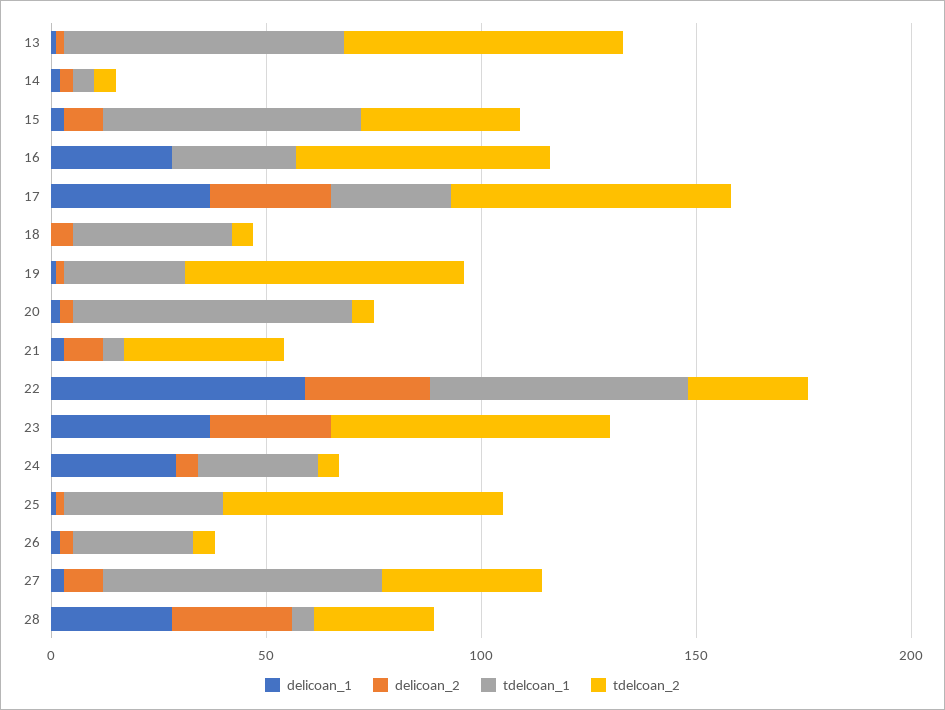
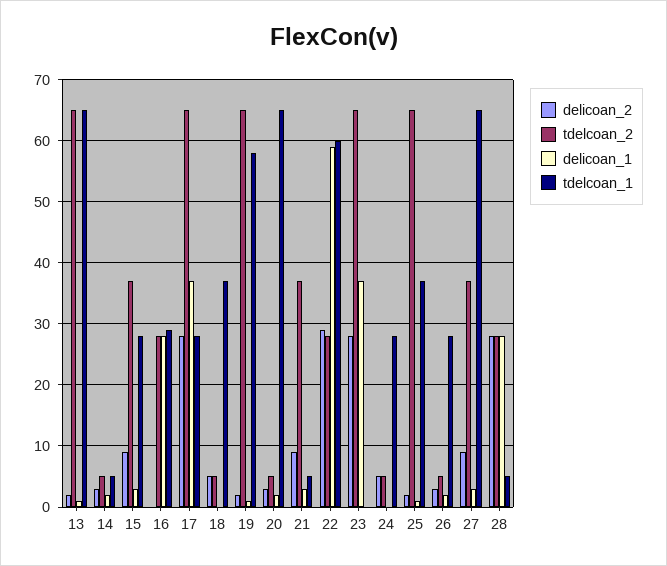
  {
    "delicoan_1": {
      "13": 1,
      "14": 2,
      "15": 3,
      "16": 28,
      "17": 37,
      "18": 0,
      "19": 1,
      "20": 2,
      "21": 3,
      "22": 59,
      "23": 37,
-     "24": 30,
+     "24": 0,
      "25": 1,
      "26": 2,
      "27": 3,
      "28": 28
    },
    "delicoan_2": {
      "13": 2,
      "14": 3,
      "15": 9,
      "16": 0,
      "17": 28,
      "18": 5,
      "19": 2,
      "20": 3,
      "21": 9,
      "22": 29,
      "23": 28,
      "24": 5,
      "25": 2,
      "26": 3,
      "27": 9,
      "28": 28
    },
    "tdelcoan_1": {
      "13": 65,
      "14": 5,
-     "15": 60,
+     "15": 28,
      "16": 29,
      "17": 28,
      "18": 37,
-     "19": 30,
+     "19": 58,
      "20": 65,
      "21": 5,
      "22": 60,
      "23": 0,
      "24": 28,
      "25": 37,
      "26": 28,
      "27": 65,
      "28": 5
    },
    "tdelcoan_2": {
      "13": 65,
      "14": 5,
      "15": 37,
-     "16": 60,
+     "16": 28,
      "17": 65,
      "18": 5,
      "19": 65,
      "20": 5,
      "21": 37,
      "22": 28,
      "23": 65,
      "24": 5,
      "25": 65,
      "26": 5,
      "27": 37,
      "28": 28
    }
  }

